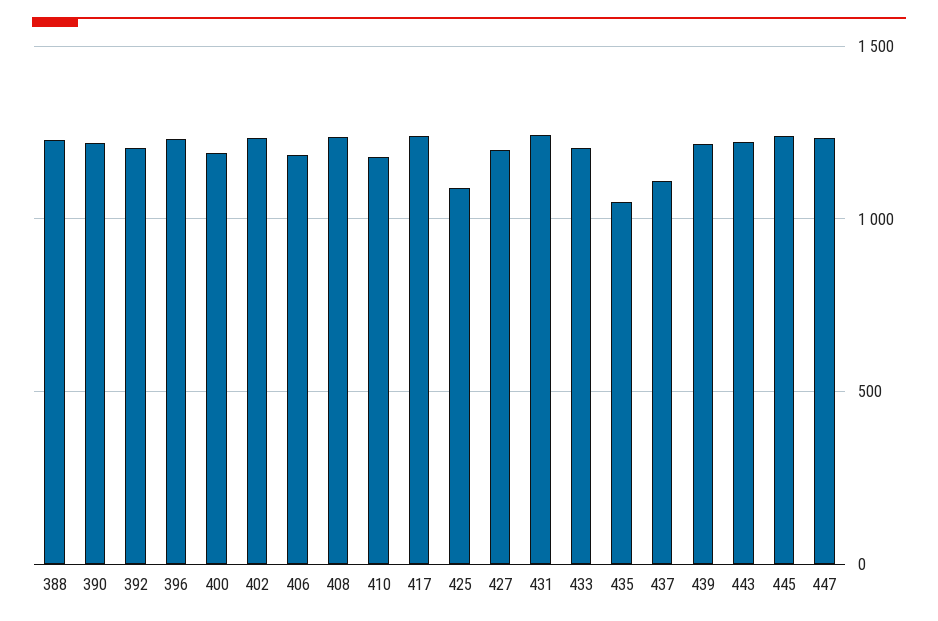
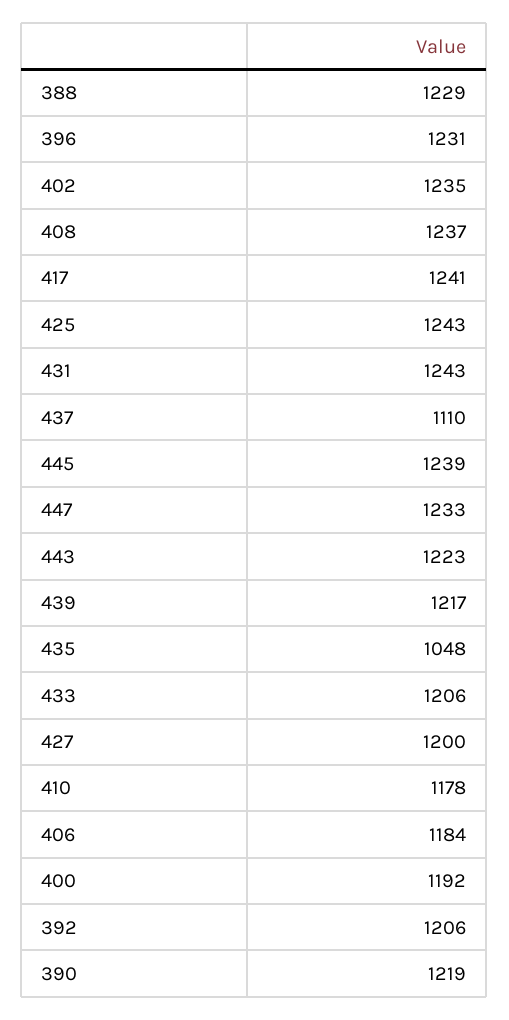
  {
    "388": 1229,
    "390": 1219,
    "392": 1206,
    "396": 1231,
    "400": 1192,
    "402": 1235,
    "406": 1184,
    "408": 1237,
    "410": 1178,
    "417": 1241,
-   "425": 1100,
+   "425": 1243,
    "427": 1200,
    "431": 1243,
    "433": 1206,
    "435": 1048,
    "437": 1110,
    "439": 1217,
    "443": 1223,
    "445": 1239,
    "447": 1233
  }

